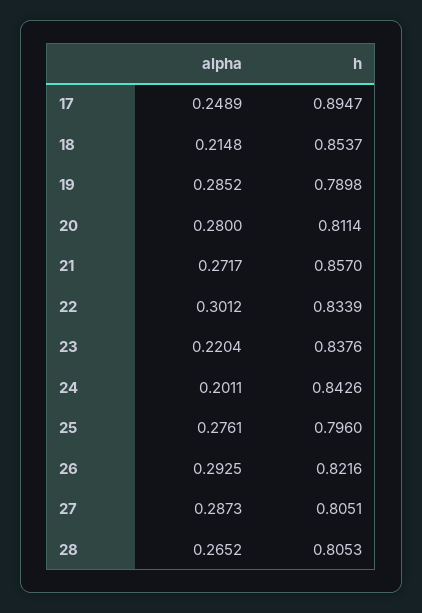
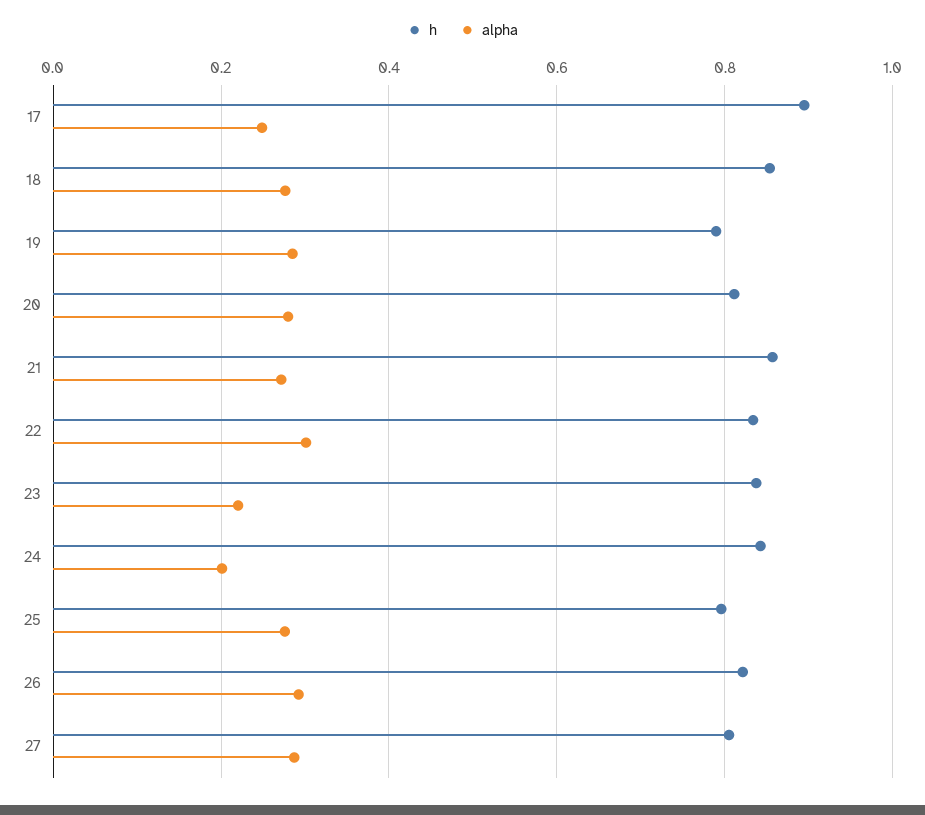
  {
    "alpha": {
      "17": 0.2489,
-     "18": 0.2148,
+     "18": 0.28,
      "19": 0.2852,
      "20": 0.28,
      "21": 0.2717,
      "22": 0.3012,
      "23": 0.2204,
      "24": 0.2011,
      "25": 0.2761,
      "26": 0.2925,
-     "27": 0.2873,
+     "27": 0.2873
-     "28": 0.2652
    },
    "h": {
      "17": 0.8947,
      "18": 0.8537,
      "19": 0.7898,
      "20": 0.8114,
      "21": 0.857,
      "22": 0.8339,
      "23": 0.8376,
      "24": 0.8426,
      "25": 0.796,
      "26": 0.8216,
-     "27": 0.8051,
+     "27": 0.8051
-     "28": 0.8053
    }
  }

